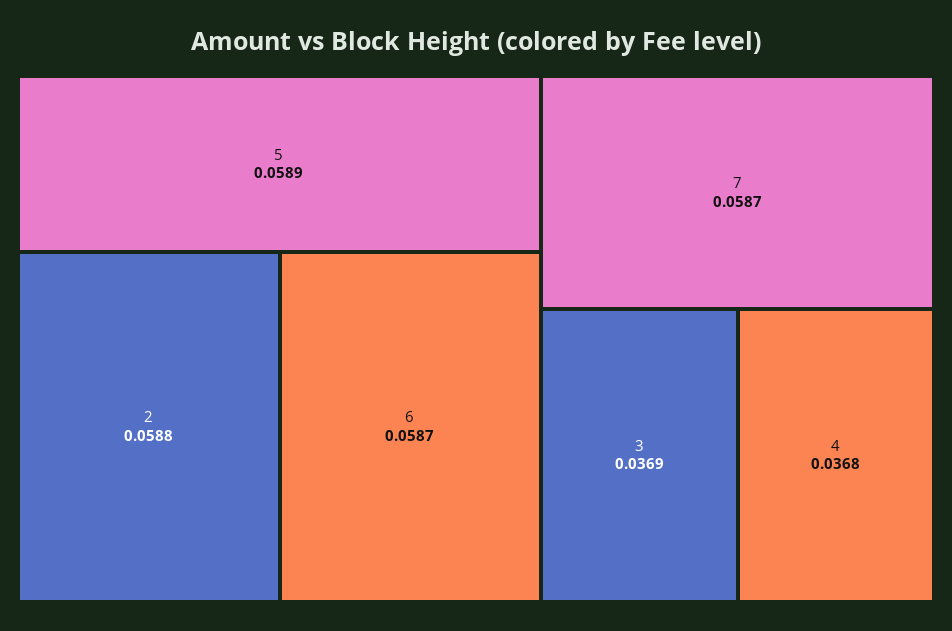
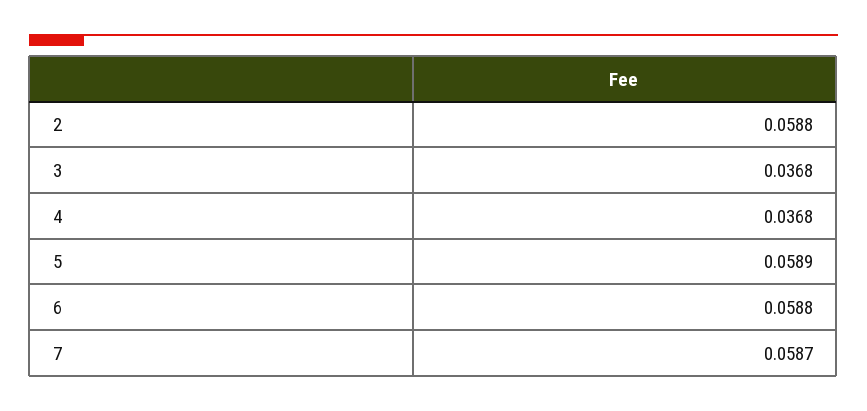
  {
    "5": 0.0589,
    "2": 0.0588,
-   "6": 0.0587,
+   "6": 0.0588,
    "7": 0.0587,
-   "3": 0.0369,
+   "3": 0.0368,
    "4": 0.0368
  }

